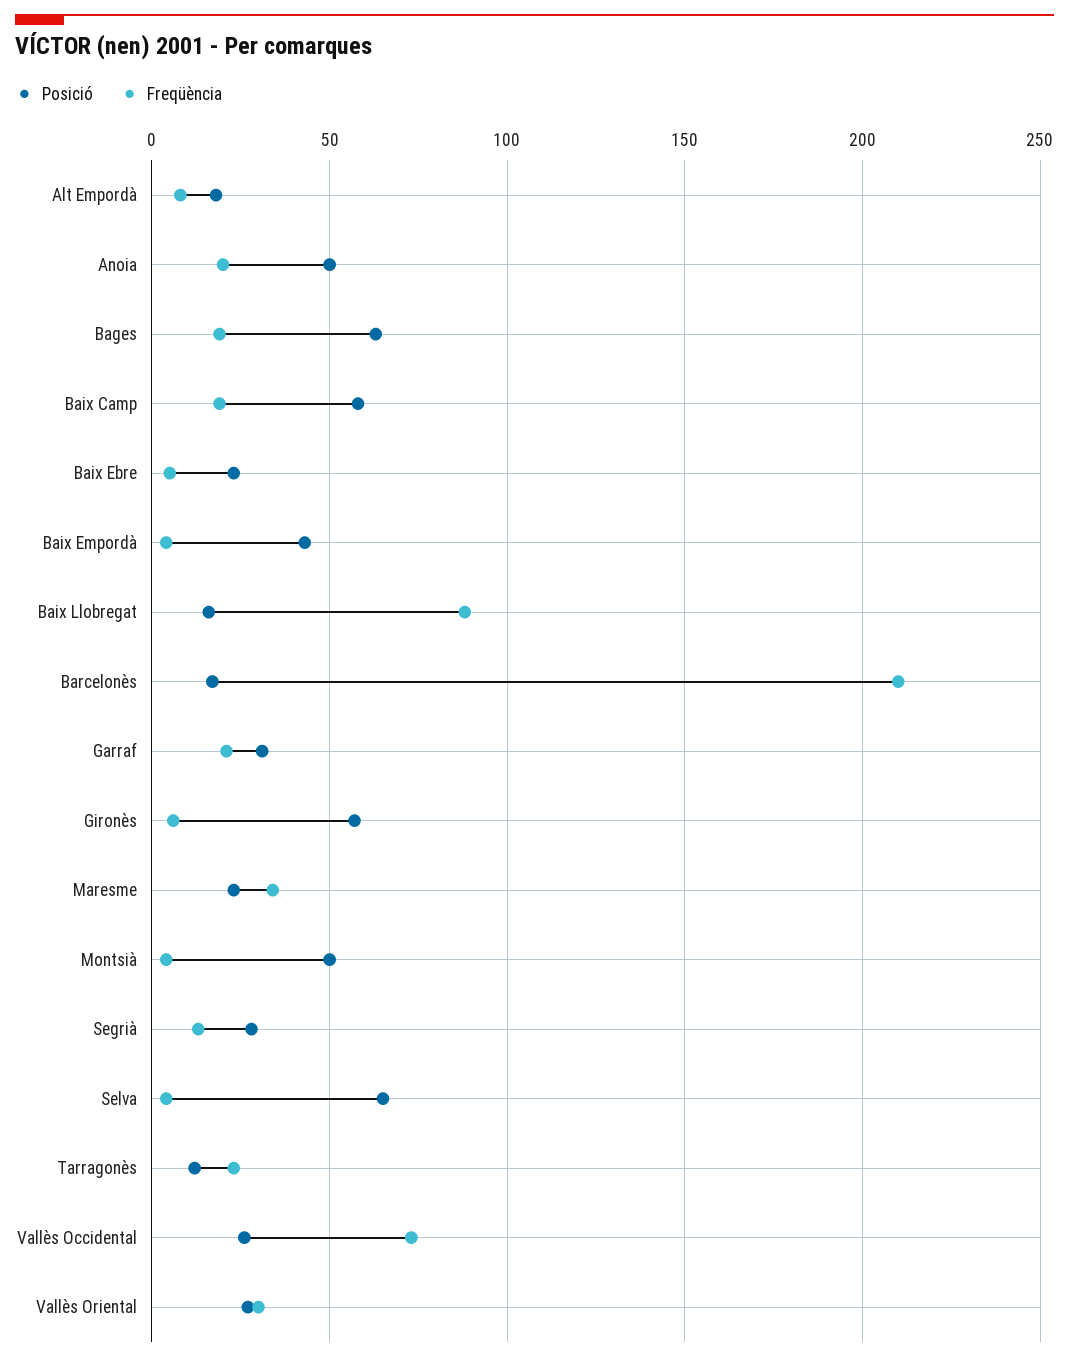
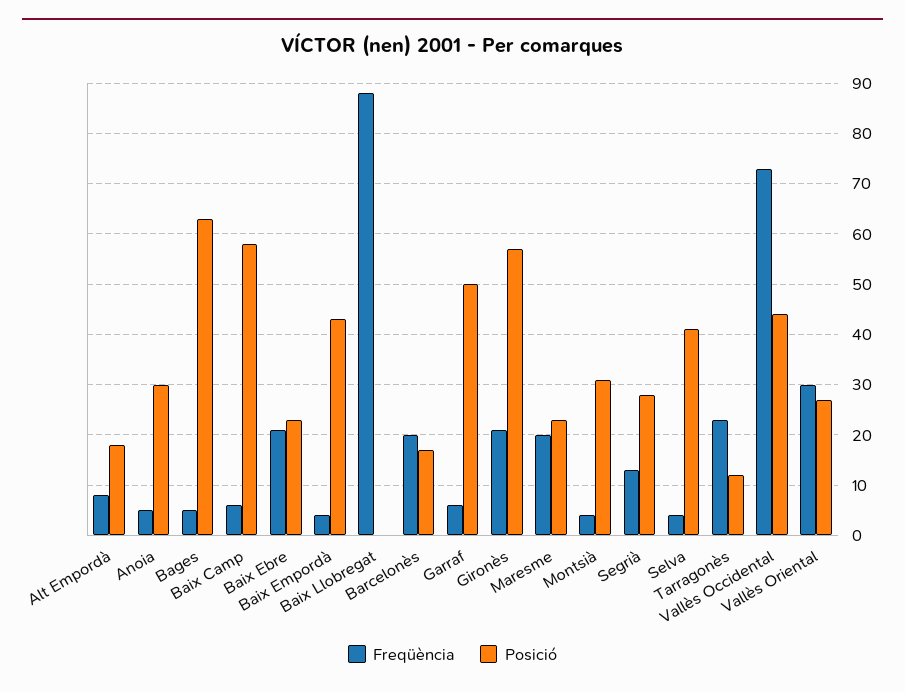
  {
    "Posició": {
      "Alt Empordà": 20,
-     "Anoia": 50,
+     "Anoia": 30,
      "Bages": 65,
      "Baix Camp": 60,
      "Baix Ebre": 25,
      "Baix Empordà": 45,
-     "Baix Llobregat": 15,
+     "Baix Llobregat": 0,
      "Barcelonès": 15,
-     "Garraf": 30,
+     "Garraf": 50,
      "Gironès": 55,
      "Maresme": 25,
-     "Montsià": 50,
+     "Montsià": 30,
      "Segrià": 30,
-     "Selva": 65,
+     "Selva": 40,
      "Tarragonès": 10,
-     "Vallès Occidental": 25,
+     "Vallès Occidental": 45,
      "Vallès Oriental": 25
    },
    "Freqüència": {
      "Alt Empordà": 10,
-     "Anoia": 20,
+     "Anoia": 5,
-     "Bages": 20,
+     "Bages": 5,
-     "Baix Camp": 20,
+     "Baix Camp": 5,
-     "Baix Ebre": 5,
+     "Baix Ebre": 20,
      "Baix Empordà": 5,
      "Baix Llobregat": 90,
-     "Barcelonès": 210,
+     "Barcelonès": 20,
-     "Garraf": 20,
+     "Garraf": 5,
-     "Gironès": 5,
+     "Gironès": 20,
-     "Maresme": 35,
+     "Maresme": 20,
      "Montsià": 5,
      "Segrià": 15,
      "Selva": 5,
      "Tarragonès": 25,
      "Vallès Occidental": 75,
      "Vallès Oriental": 30
    }
  }

